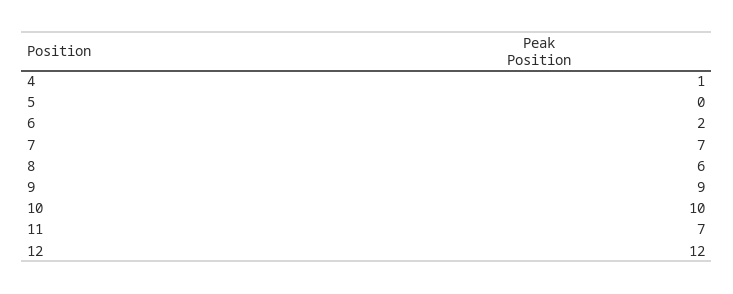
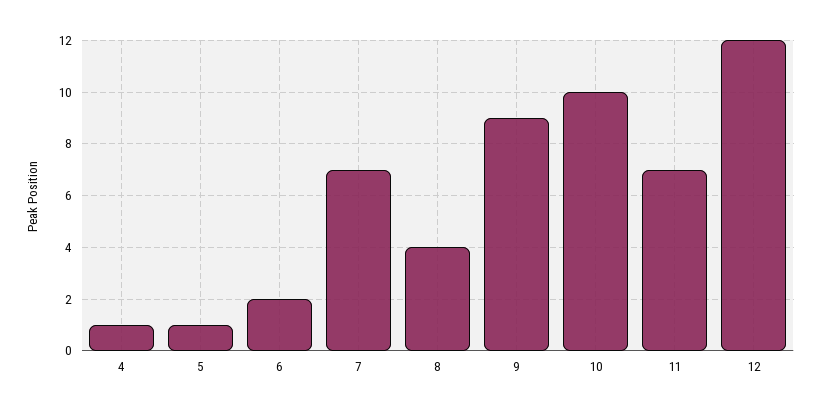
  {
    "4": 1,
-   "5": 0,
+   "5": 1,
    "6": 2,
    "7": 7,
-   "8": 6,
+   "8": 4,
    "9": 9,
    "10": 10,
    "11": 7,
    "12": 12
  }

